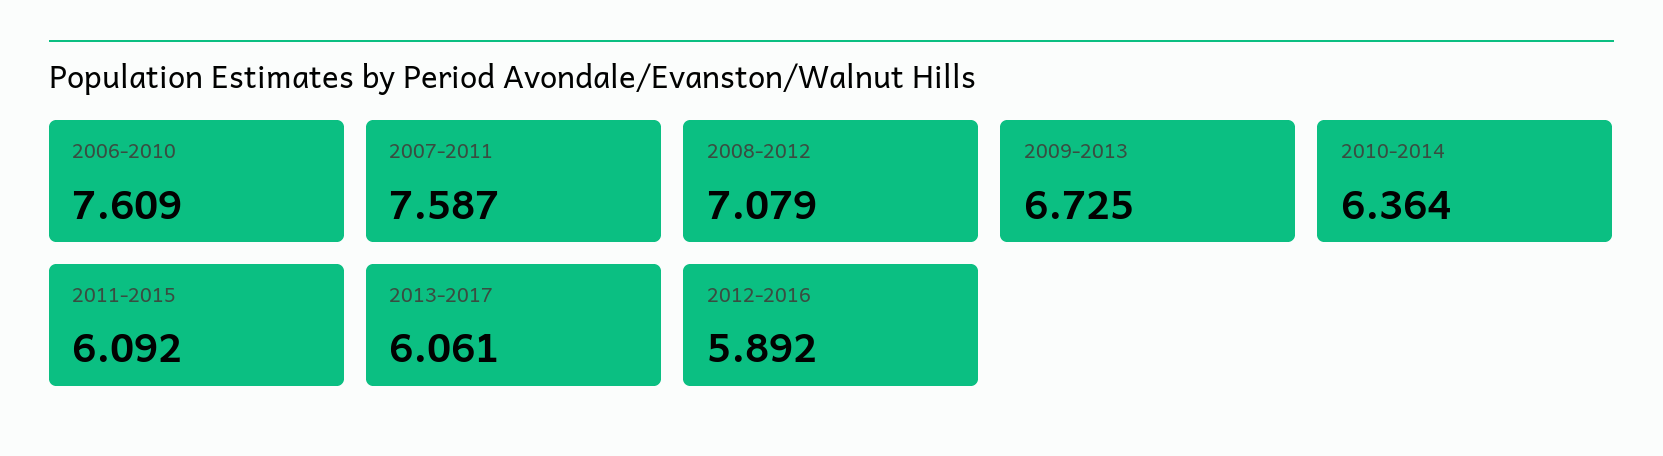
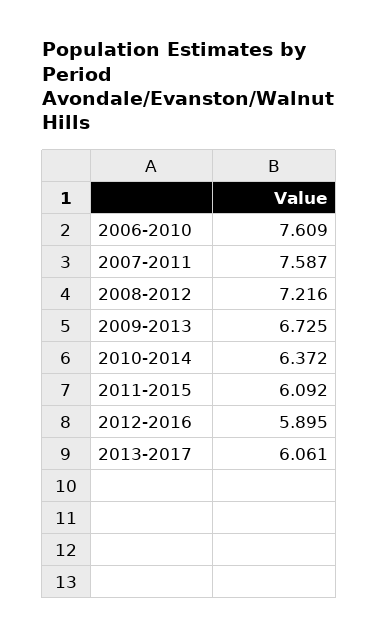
  {
    "2006-2010": 7.609,
    "2007-2011": 7.587,
-   "2008-2012": 7.079,
+   "2008-2012": 7.216,
    "2009-2013": 6.725,
-   "2010-2014": 6.364,
+   "2010-2014": 6.372,
    "2011-2015": 6.092,
    "2013-2017": 6.061,
-   "2012-2016": 5.892
+   "2012-2016": 5.895
  }

